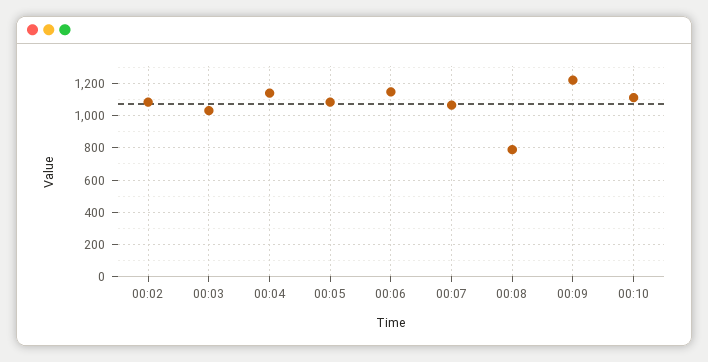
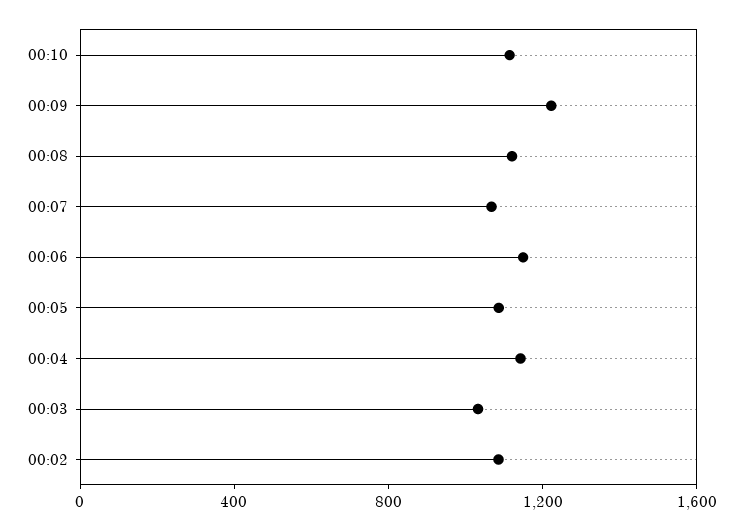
  {
    "00:02": 1100,
    "00:03": 1050,
    "00:04": 1150,
    "00:05": 1100,
    "00:06": 1150,
    "00:07": 1050,
-   "00:08": 800,
+   "00:08": 1100,
    "00:09": 1200,
    "00:10": 1100
  }

